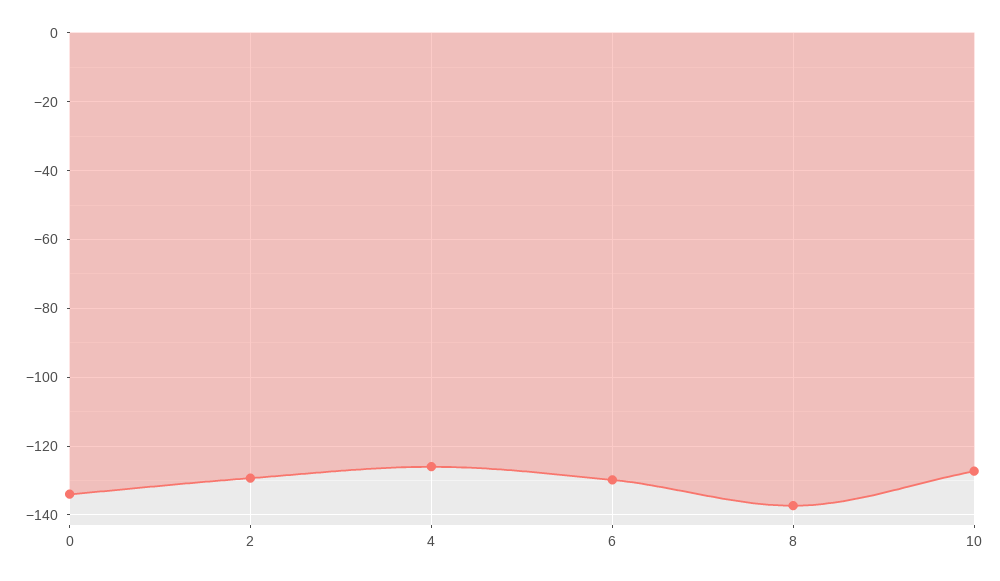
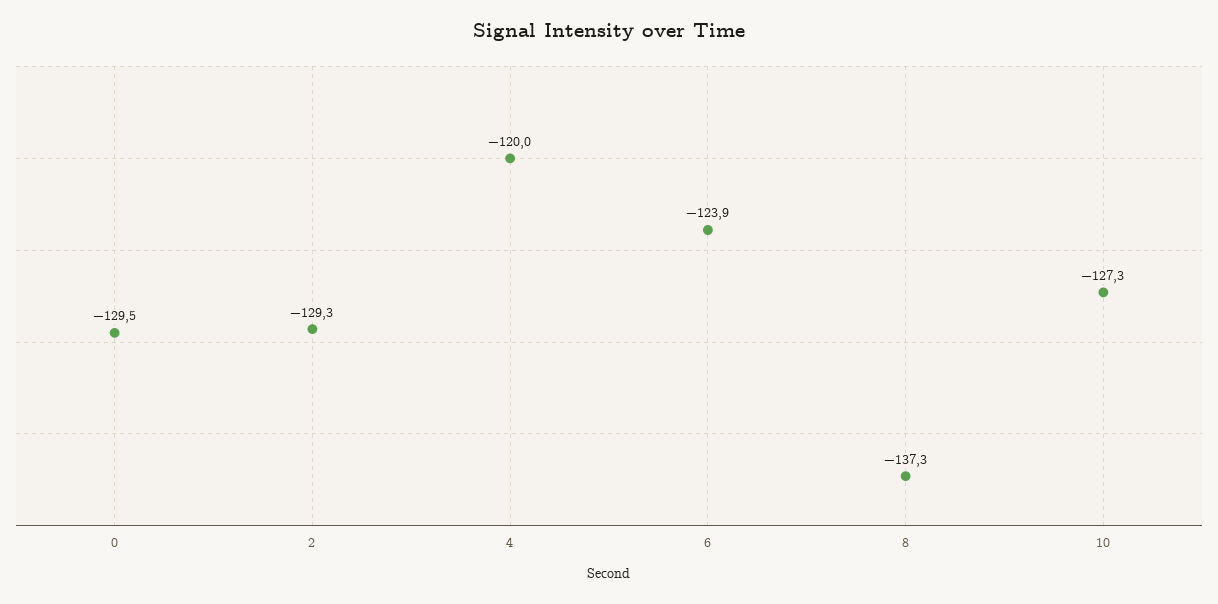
  {
-   "0": -134,
+   "0": -129.5,
    "2": -129.3,
-   "4": -126,
+   "4": -120,
-   "6": -130,
+   "6": -123.9,
    "8": -137.3,
    "10": -127.3
  }

